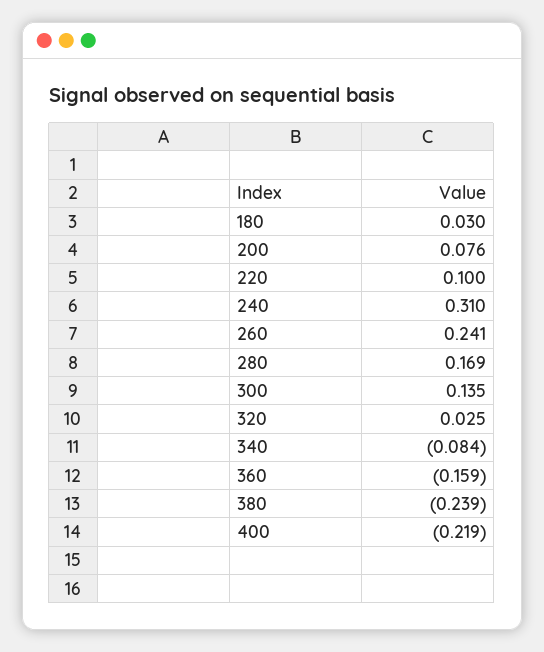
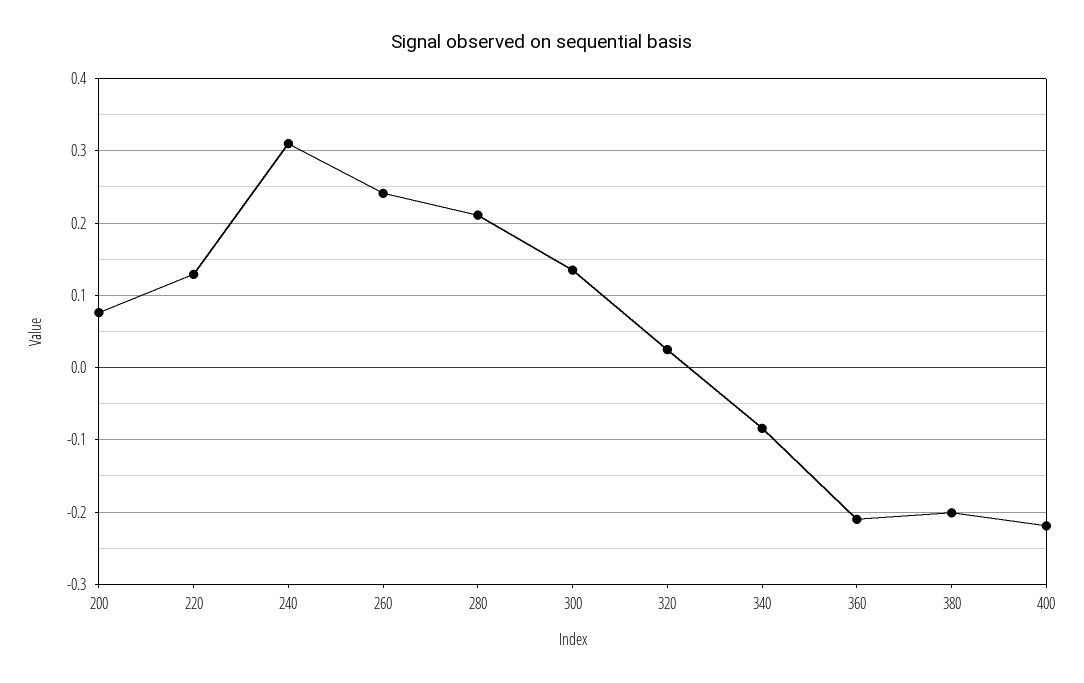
  {
-   "180": 0.03,
    "200": 0.076,
-   "220": 0.1,
+   "220": 0.13,
    "240": 0.31,
    "260": 0.241,
-   "280": 0.169,
+   "280": 0.21,
    "300": 0.135,
    "320": 0.025,
    "340": -0.084,
-   "360": -0.159,
+   "360": -0.21,
-   "380": -0.239,
+   "380": -0.2,
    "400": -0.219
  }

